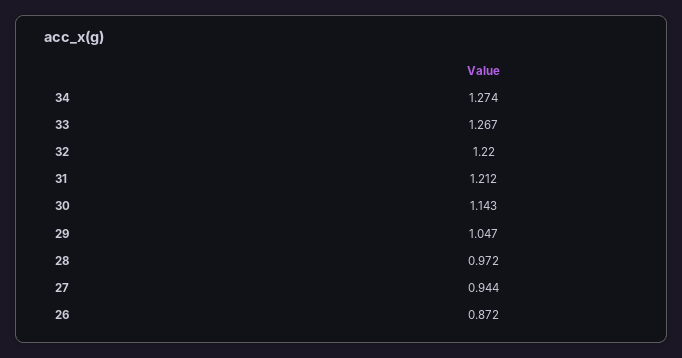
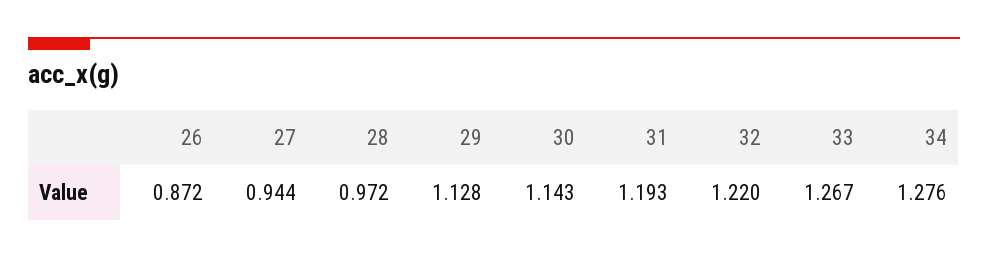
  {
-   "34": 1.274,
+   "34": 1.276,
    "33": 1.267,
    "32": 1.22,
-   "31": 1.212,
+   "31": 1.193,
    "30": 1.143,
-   "29": 1.047,
+   "29": 1.128,
    "28": 0.972,
    "27": 0.944,
    "26": 0.872
  }

